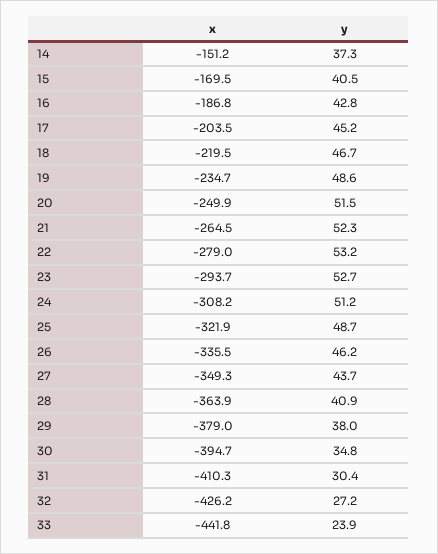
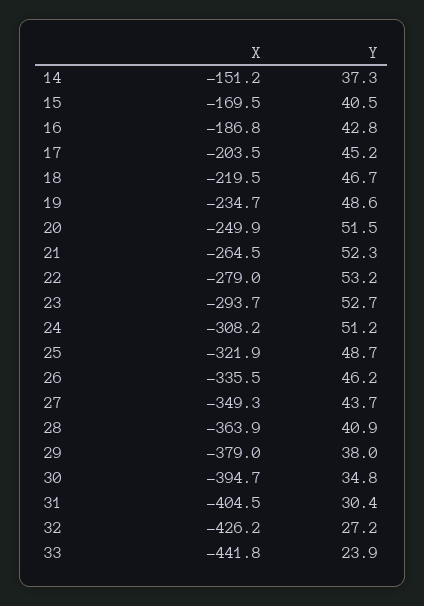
  {
    "x": {
      "14": -151.2,
      "15": -169.5,
      "16": -186.8,
      "17": -203.5,
      "18": -219.5,
      "19": -234.7,
      "20": -249.9,
      "21": -264.5,
      "22": -279,
      "23": -293.7,
      "24": -308.2,
      "25": -321.9,
      "26": -335.5,
      "27": -349.3,
      "28": -363.9,
      "29": -379,
      "30": -394.7,
-     "31": -410.3,
+     "31": -404.5,
      "32": -426.2,
      "33": -441.8
    },
    "y": {
      "14": 37.3,
      "15": 40.5,
      "16": 42.8,
      "17": 45.2,
      "18": 46.7,
      "19": 48.6,
      "20": 51.5,
      "21": 52.3,
      "22": 53.2,
      "23": 52.7,
      "24": 51.2,
      "25": 48.7,
      "26": 46.2,
      "27": 43.7,
      "28": 40.9,
      "29": 38,
      "30": 34.8,
      "31": 30.4,
      "32": 27.2,
      "33": 23.9
    }
  }

